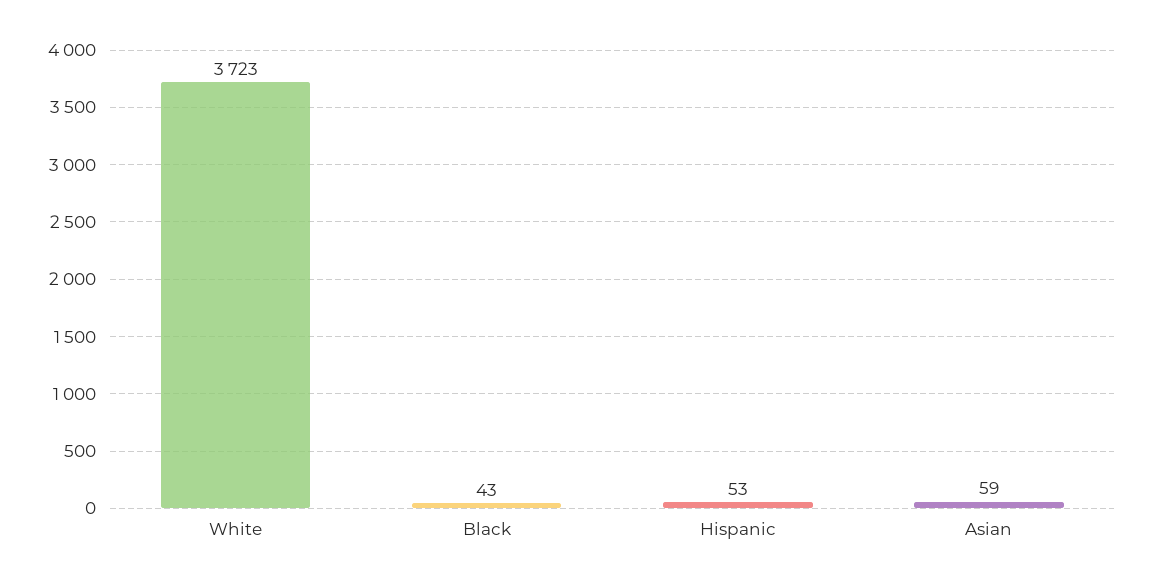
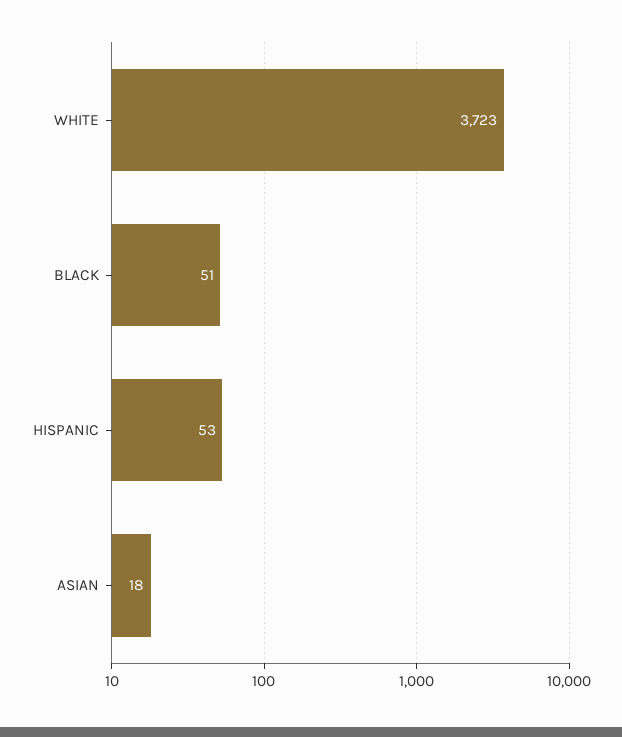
  {
    "White": 3723,
-   "Black": 43,
+   "Black": 51,
    "Hispanic": 53,
-   "Asian": 59
+   "Asian": 18
  }

